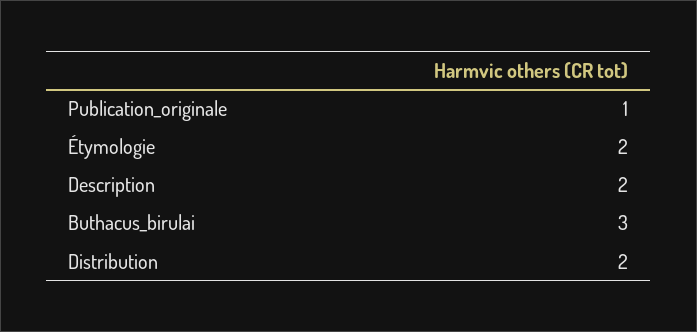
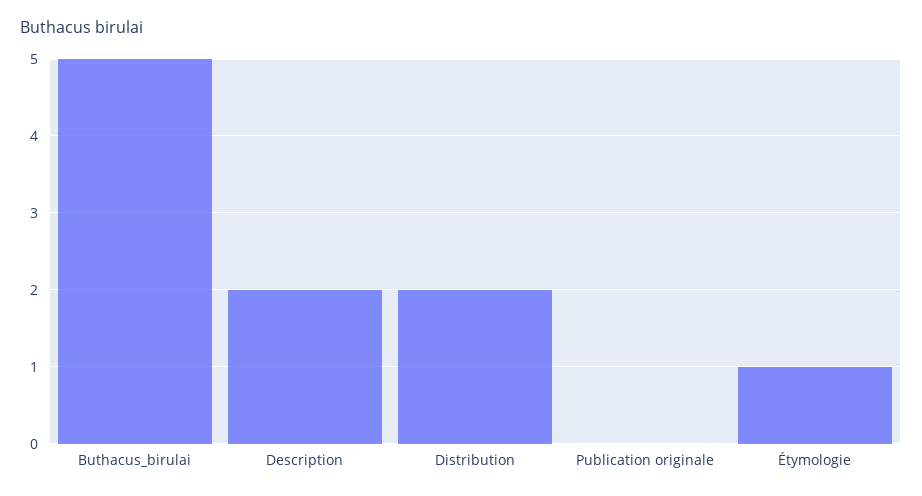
  {
-   "Publication_originale": 1,
+   "Publication_originale": 0,
-   "Étymologie": 2,
+   "Étymologie": 1,
    "Description": 2,
-   "Buthacus_birulai": 3,
+   "Buthacus_birulai": 5,
    "Distribution": 2
  }

